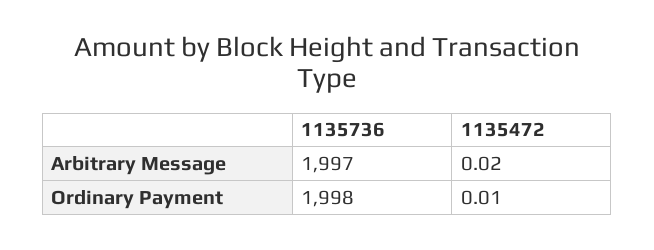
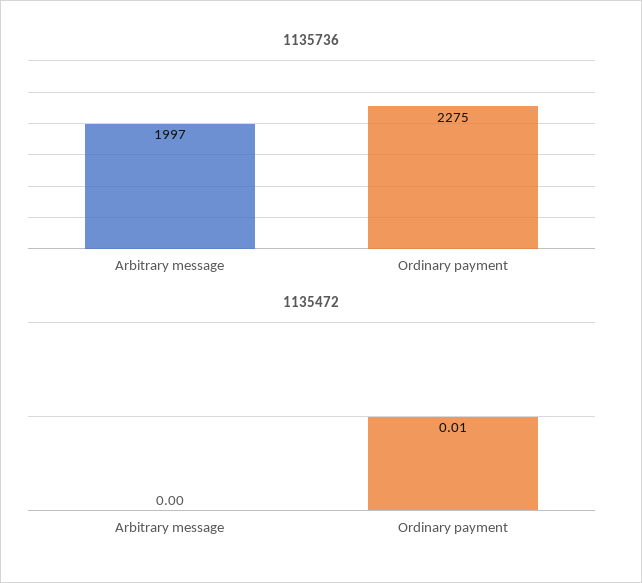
  {
    "1135736": {
      "Arbitrary Message": 1997,
-     "Ordinary Payment": 1998
+     "Ordinary Payment": 2275
    },
    "1135472": {
-     "Arbitrary Message": 0.02,
+     "Arbitrary Message": 0,
      "Ordinary Payment": 0.01
    }
  }

